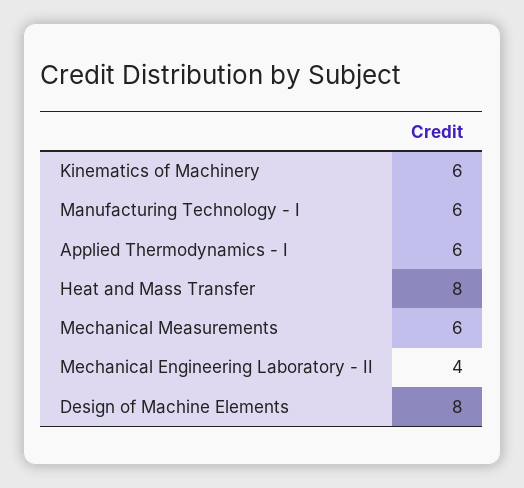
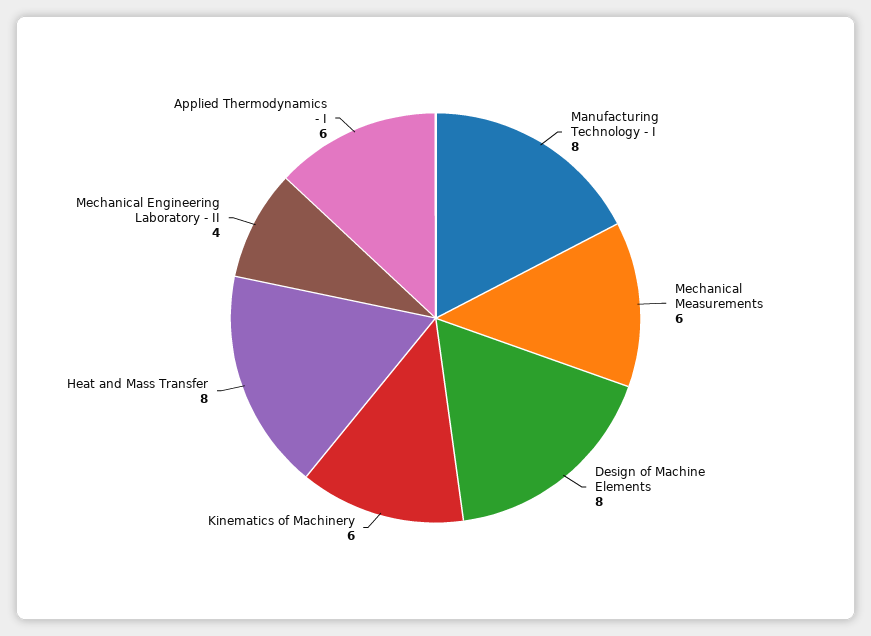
  {
    "Kinematics of Machinery": 6,
-   "Manufacturing Technology - I": 6,
+   "Manufacturing Technology - I": 8,
    "Applied Thermodynamics - I": 6,
    "Heat and Mass Transfer": 8,
    "Mechanical Measurements": 6,
    "Mechanical Engineering Laboratory - II": 4,
    "Design of Machine Elements": 8
  }

